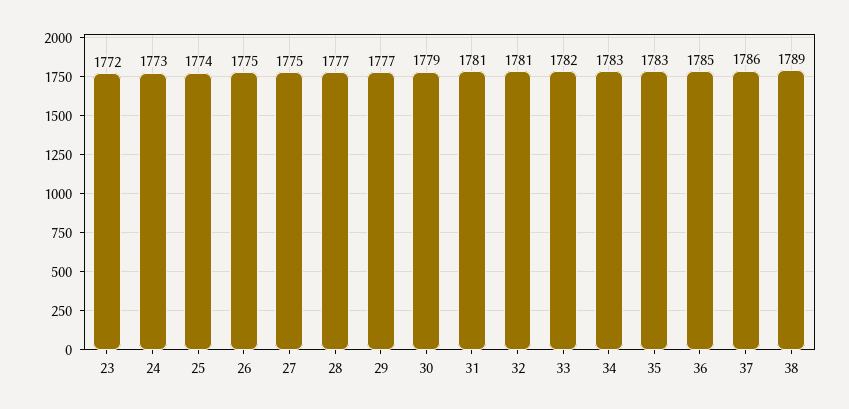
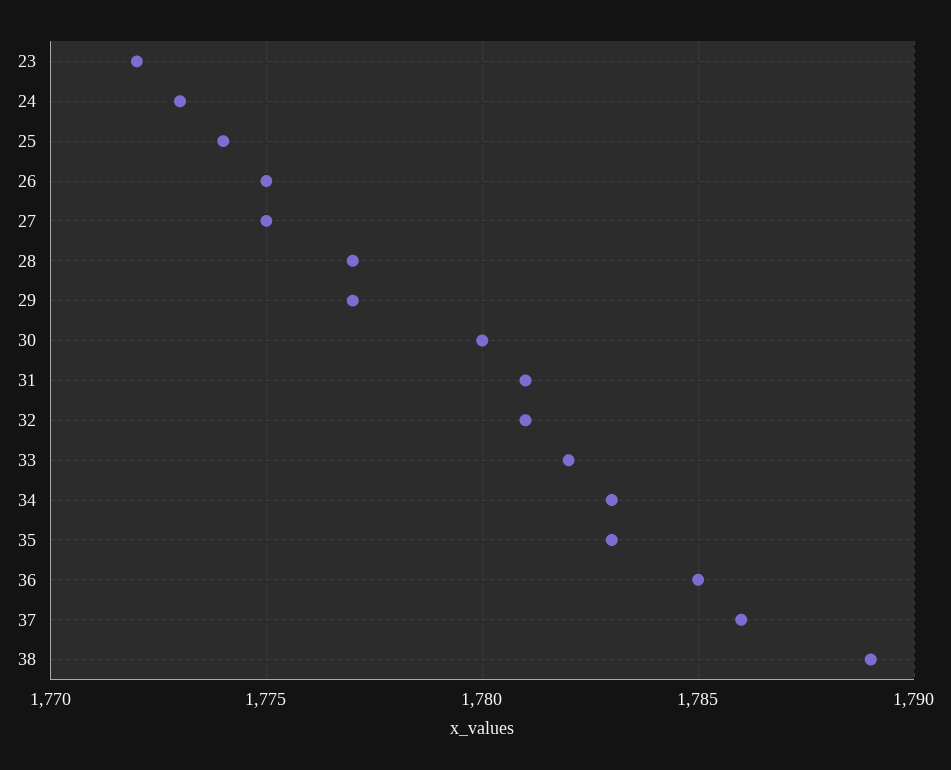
  {
    "23": 1772,
    "24": 1773,
    "25": 1774,
    "26": 1775,
    "27": 1775,
    "28": 1777,
    "29": 1777,
-   "30": 1779,
+   "30": 1780,
    "31": 1781,
    "32": 1781,
    "33": 1782,
    "34": 1783,
    "35": 1783,
    "36": 1785,
    "37": 1786,
    "38": 1789
  }

